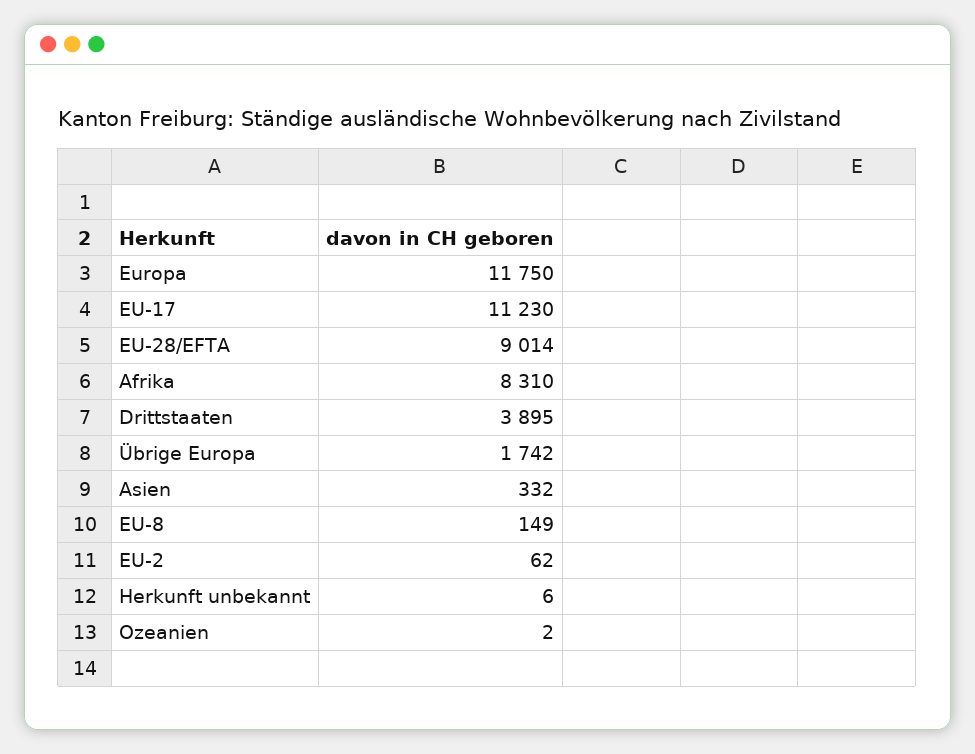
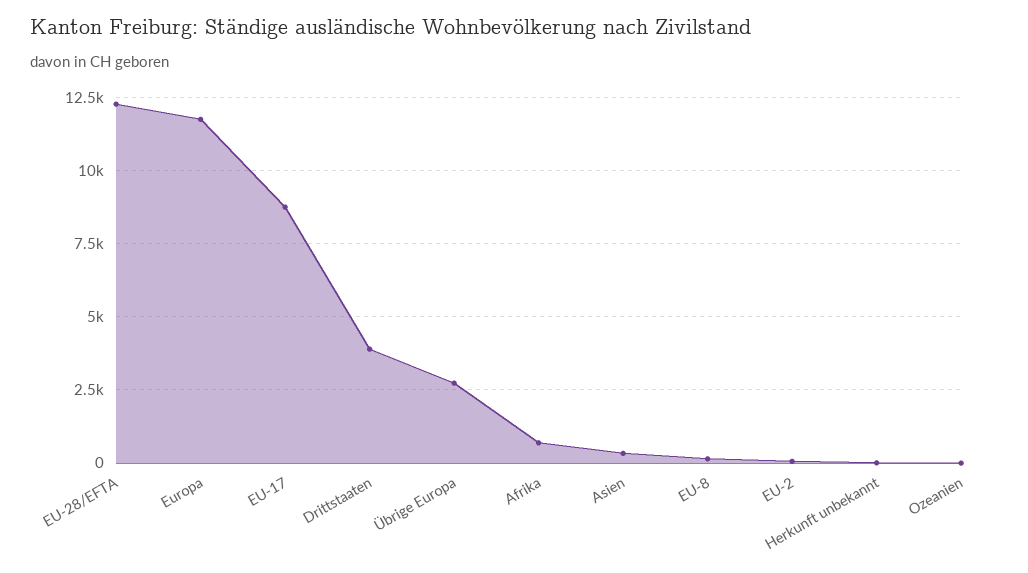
  {
    "Europa": 11750,
-   "EU-17": 11230,
+   "EU-17": 8750,
-   "EU-28/EFTA": 9014,
+   "EU-28/EFTA": 12250,
-   "Afrika": 8310,
+   "Afrika": 750,
    "Drittstaaten": 3895,
-   "Übrige Europa": 1742,
+   "Übrige Europa": 2750,
    "Asien": 332,
    "EU-8": 149,
    "EU-2": 62,
    "Herkunft unbekannt": 6,
    "Ozeanien": 2
  }

